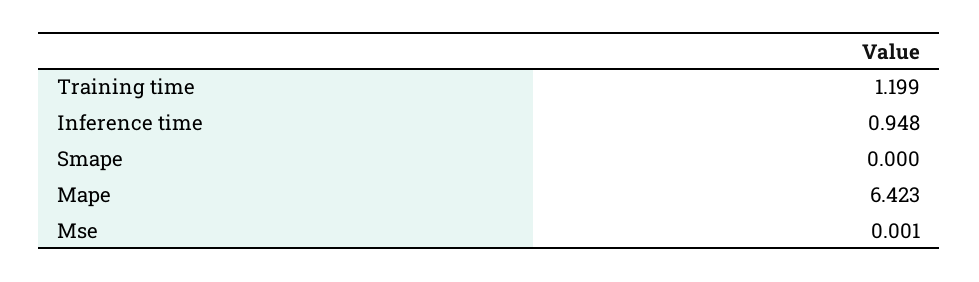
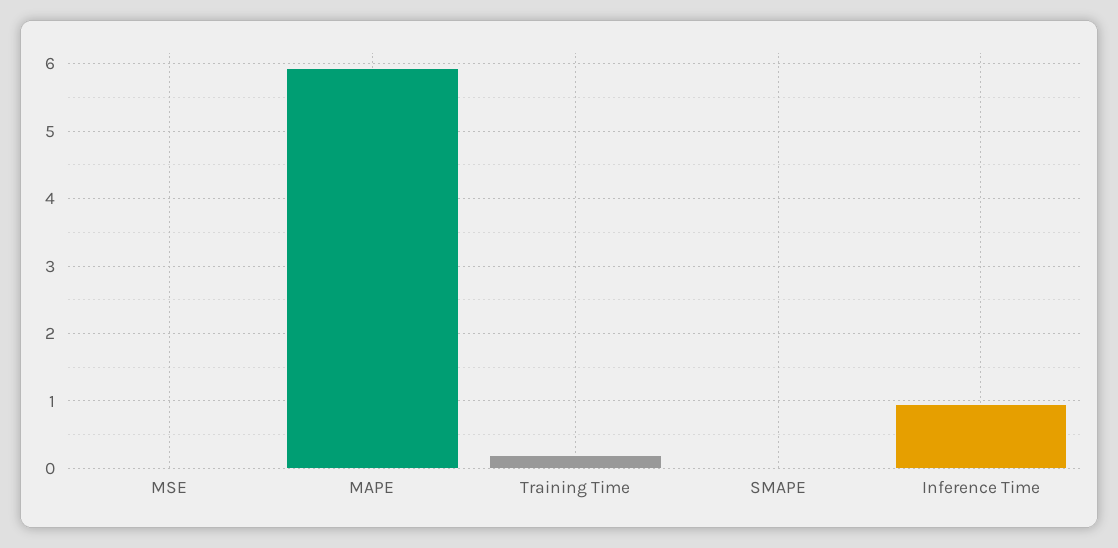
  {
-   "Training time": 1.199,
+   "Training time": 0.2,
    "Inference time": 0.948,
    "Smape": 0,
-   "Mape": 6.423,
+   "Mape": 5.9,
    "Mse": 0.001
  }

